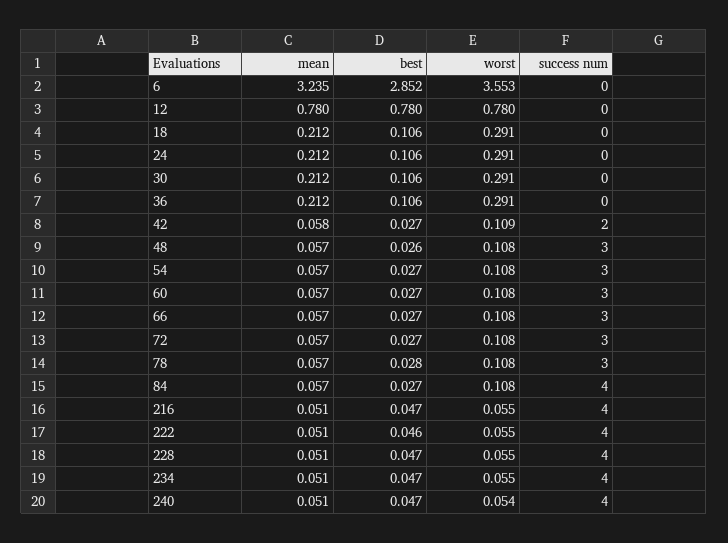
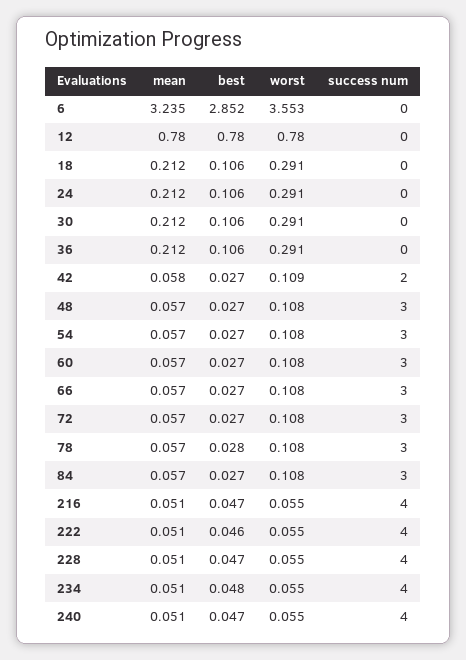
  {
    "mean": {
      "6": 3.235,
      "12": 0.78,
      "18": 0.212,
      "24": 0.212,
      "30": 0.212,
      "36": 0.212,
      "42": 0.058,
      "48": 0.057,
      "54": 0.057,
      "60": 0.057,
      "66": 0.057,
      "72": 0.057,
      "78": 0.057,
      "84": 0.057,
      "216": 0.051,
      "222": 0.051,
      "228": 0.051,
      "234": 0.051,
      "240": 0.051
    },
    "best": {
      "6": 2.852,
      "12": 0.78,
      "18": 0.106,
      "24": 0.106,
      "30": 0.106,
      "36": 0.106,
      "42": 0.027,
-     "48": 0.026,
+     "48": 0.027,
      "54": 0.027,
      "60": 0.027,
      "66": 0.027,
      "72": 0.027,
      "78": 0.028,
      "84": 0.027,
      "216": 0.047,
      "222": 0.046,
      "228": 0.047,
-     "234": 0.047,
+     "234": 0.048,
      "240": 0.047
    },
    "worst": {
      "6": 3.553,
      "12": 0.78,
      "18": 0.291,
      "24": 0.291,
      "30": 0.291,
      "36": 0.291,
      "42": 0.109,
      "48": 0.108,
      "54": 0.108,
      "60": 0.108,
      "66": 0.108,
      "72": 0.108,
      "78": 0.108,
      "84": 0.108,
      "216": 0.055,
      "222": 0.055,
      "228": 0.055,
      "234": 0.055,
-     "240": 0.054
+     "240": 0.055
    },
    "success num": {
      "6": 0,
      "12": 0,
      "18": 0,
      "24": 0,
      "30": 0,
      "36": 0,
      "42": 2,
      "48": 3,
      "54": 3,
      "60": 3,
      "66": 3,
      "72": 3,
      "78": 3,
-     "84": 4,
+     "84": 3,
      "216": 4,
      "222": 4,
      "228": 4,
      "234": 4,
      "240": 4
    }
  }

